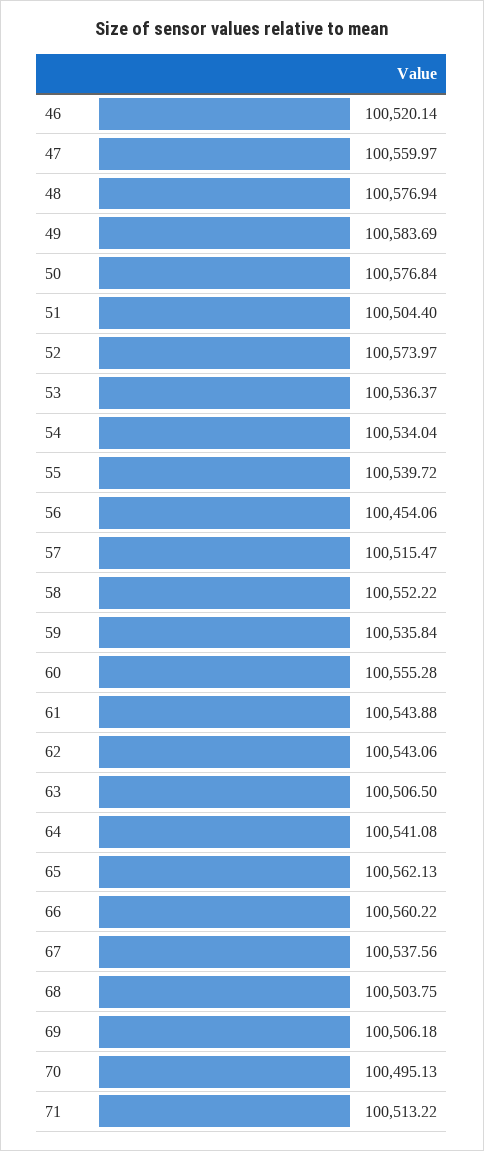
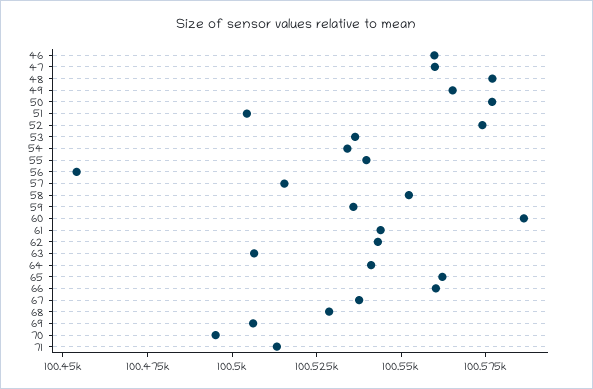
  {
-   "46": 100520.14,
+   "46": 100560,
    "47": 100559.97,
    "48": 100576.94,
-   "49": 100583.69,
+   "49": 100565,
    "50": 100576.84,
    "51": 100504.4,
    "52": 100573.97,
    "53": 100536.37,
    "54": 100534.04,
    "55": 100539.72,
    "56": 100454.06,
    "57": 100515.47,
    "58": 100552.22,
    "59": 100535.84,
-   "60": 100555.28,
+   "60": 100585,
    "61": 100543.88,
    "62": 100543.06,
    "63": 100506.5,
    "64": 100541.08,
    "65": 100562.13,
    "66": 100560.22,
    "67": 100537.56,
-   "68": 100503.75,
+   "68": 100530,
    "69": 100506.18,
    "70": 100495.13,
    "71": 100513.22
  }

